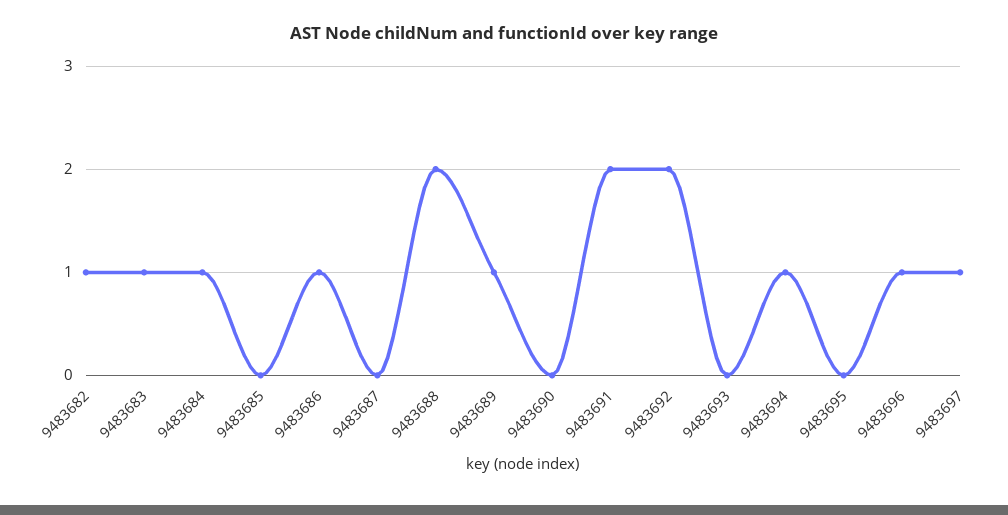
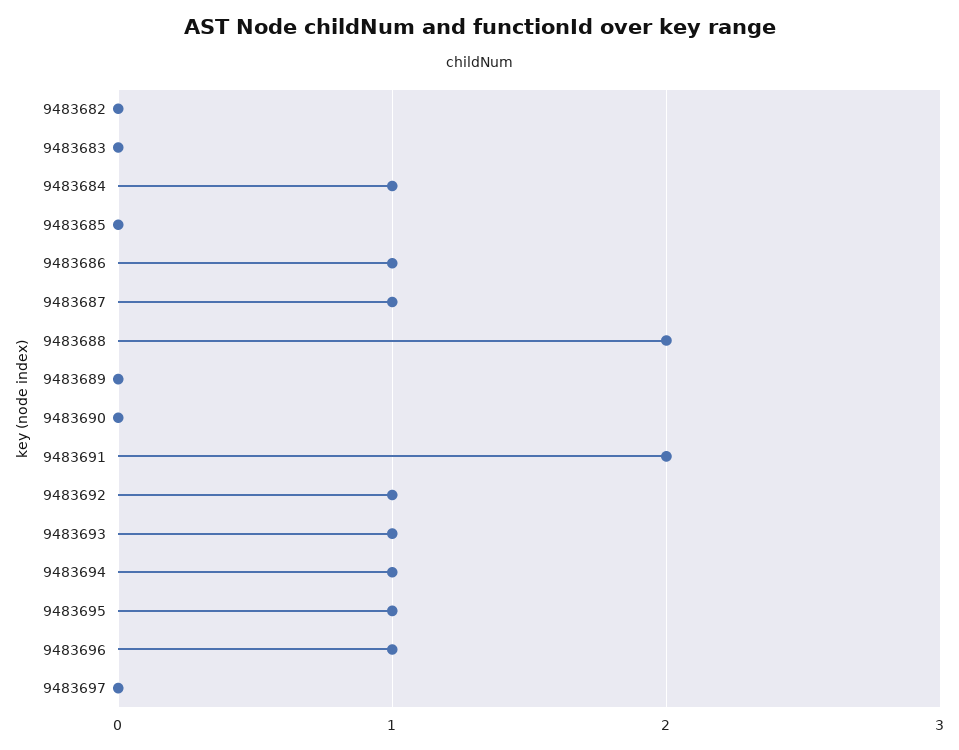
  {
-   "9483682": 1,
+   "9483682": 0,
-   "9483683": 1,
+   "9483683": 0,
    "9483684": 1,
    "9483685": 0,
    "9483686": 1,
-   "9483687": 0,
+   "9483687": 1,
    "9483688": 2,
-   "9483689": 1,
+   "9483689": 0,
    "9483690": 0,
    "9483691": 2,
-   "9483692": 2,
+   "9483692": 1,
-   "9483693": 0,
+   "9483693": 1,
    "9483694": 1,
-   "9483695": 0,
+   "9483695": 1,
    "9483696": 1,
-   "9483697": 1
+   "9483697": 0
  }

